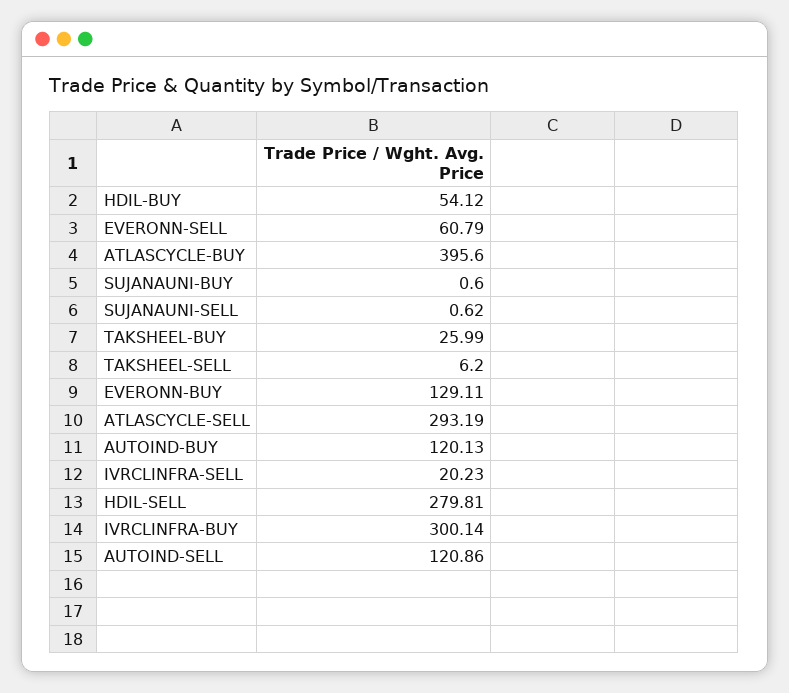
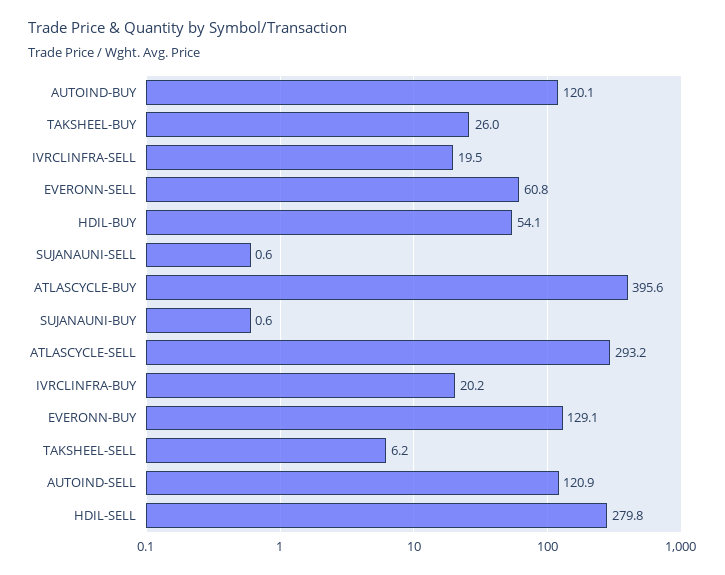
  {
    "HDIL-BUY": 54.12,
    "EVERONN-SELL": 60.79,
    "ATLASCYCLE-BUY": 395.6,
    "SUJANAUNI-BUY": 0.6,
    "SUJANAUNI-SELL": 0.62,
    "TAKSHEEL-BUY": 25.99,
    "TAKSHEEL-SELL": 6.2,
    "EVERONN-BUY": 129.11,
    "ATLASCYCLE-SELL": 293.19,
    "AUTOIND-BUY": 120.13,
-   "IVRCLINFRA-SELL": 20.23,
+   "IVRCLINFRA-SELL": 19.5,
    "HDIL-SELL": 279.81,
-   "IVRCLINFRA-BUY": 300.14,
+   "IVRCLINFRA-BUY": 20.2,
    "AUTOIND-SELL": 120.86
  }

